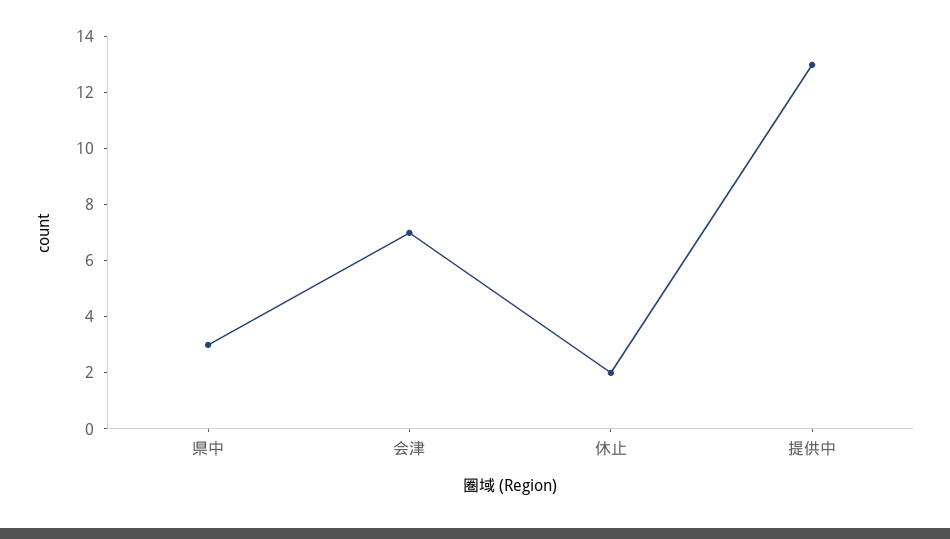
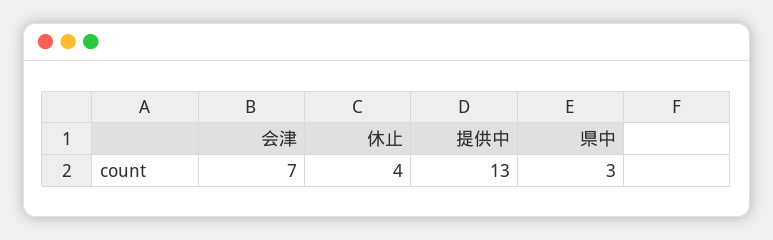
  {
    "県中": 3,
    "会津": 7,
-   "休止": 2,
+   "休止": 4,
    "提供中": 13
  }

